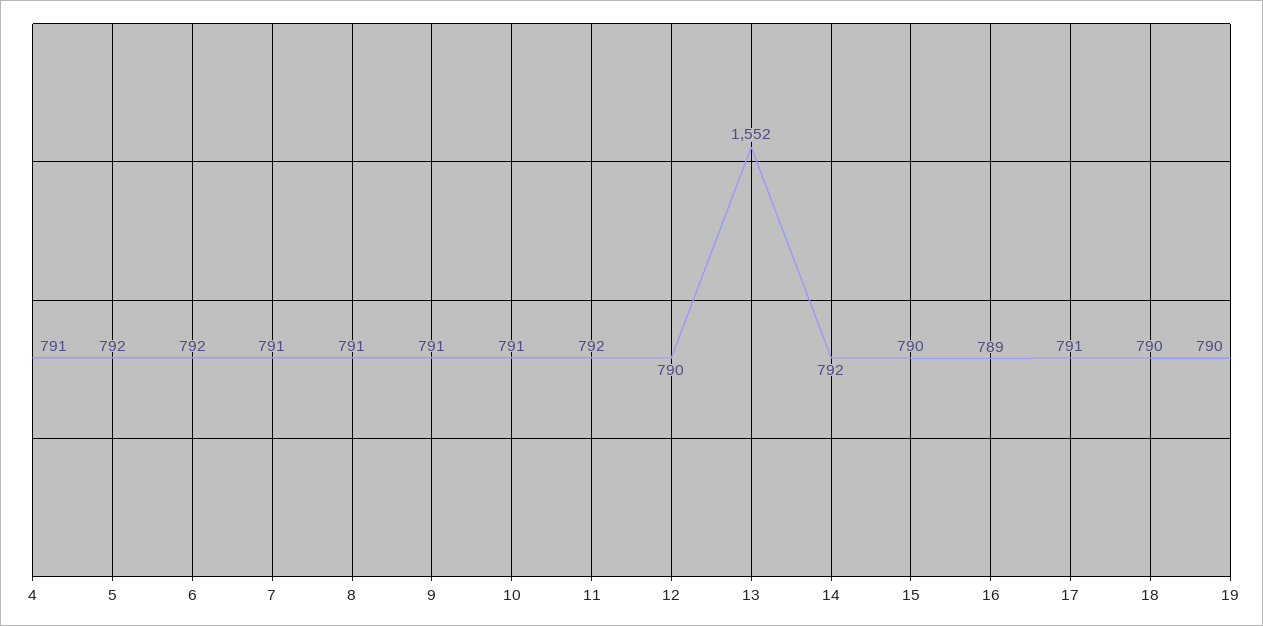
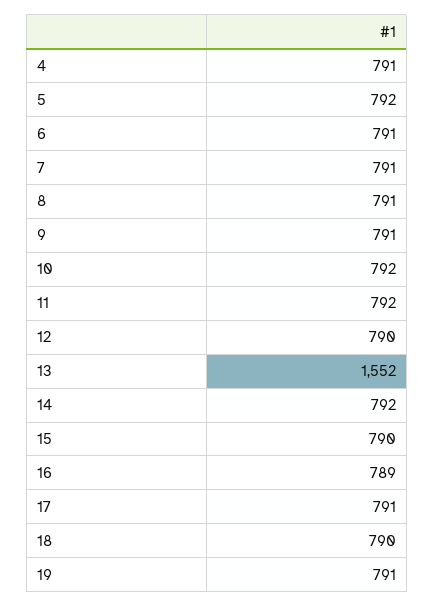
  {
    "4": 791,
    "5": 792,
-   "6": 792,
+   "6": 791,
    "7": 791,
    "8": 791,
    "9": 791,
-   "10": 791,
+   "10": 792,
    "11": 792,
    "12": 790,
    "13": 1552,
    "14": 792,
    "15": 790,
    "16": 789,
    "17": 791,
    "18": 790,
-   "19": 790
+   "19": 791
  }

